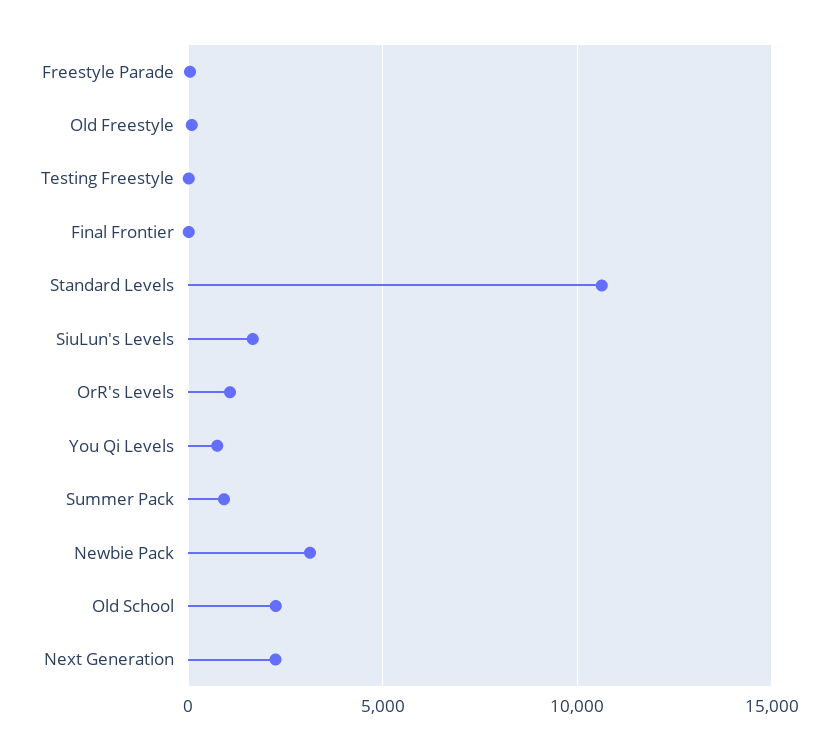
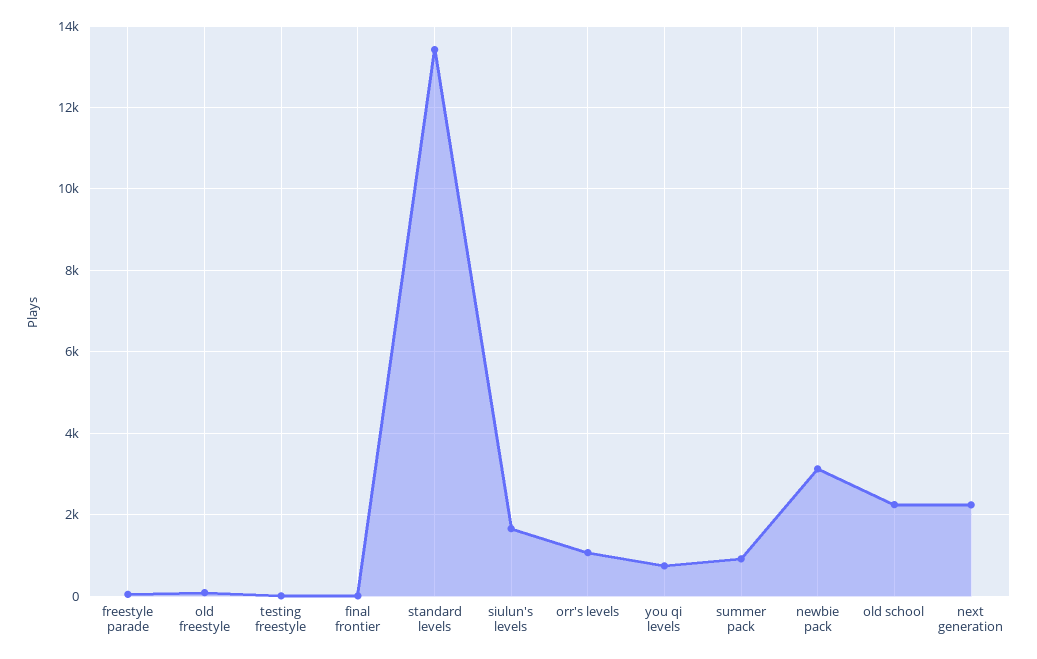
  {
    "Freestyle Parade": 0,
    "Old Freestyle": 0,
    "Testing Freestyle": 0,
    "Final Frontier": 0,
-   "Standard Levels": 10500,
+   "Standard Levels": 13400,
    "SiuLun's Levels": 1600,
    "OrR's Levels": 1000,
    "You Qi Levels": 800,
    "Summer Pack": 1000,
    "Newbie Pack": 3200,
    "Old School": 2200,
    "Next Generation": 2200
  }

